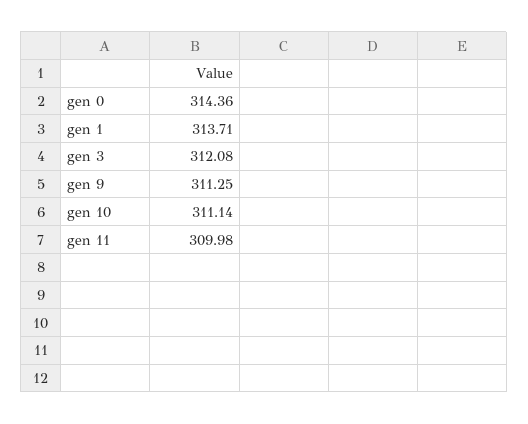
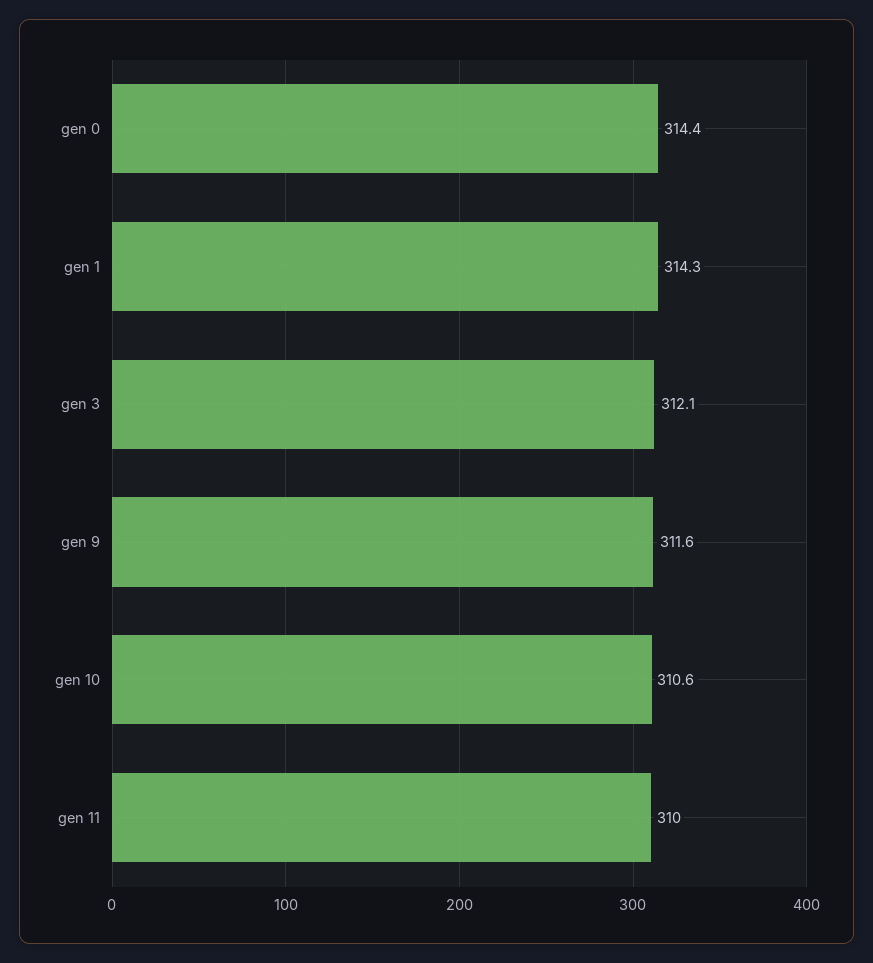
  {
    "gen 0": 314.36,
-   "gen 1": 313.71,
+   "gen 1": 314.3,
    "gen 3": 312.08,
-   "gen 9": 311.25,
+   "gen 9": 311.6,
-   "gen 10": 311.14,
+   "gen 10": 310.6,
    "gen 11": 309.98
  }

